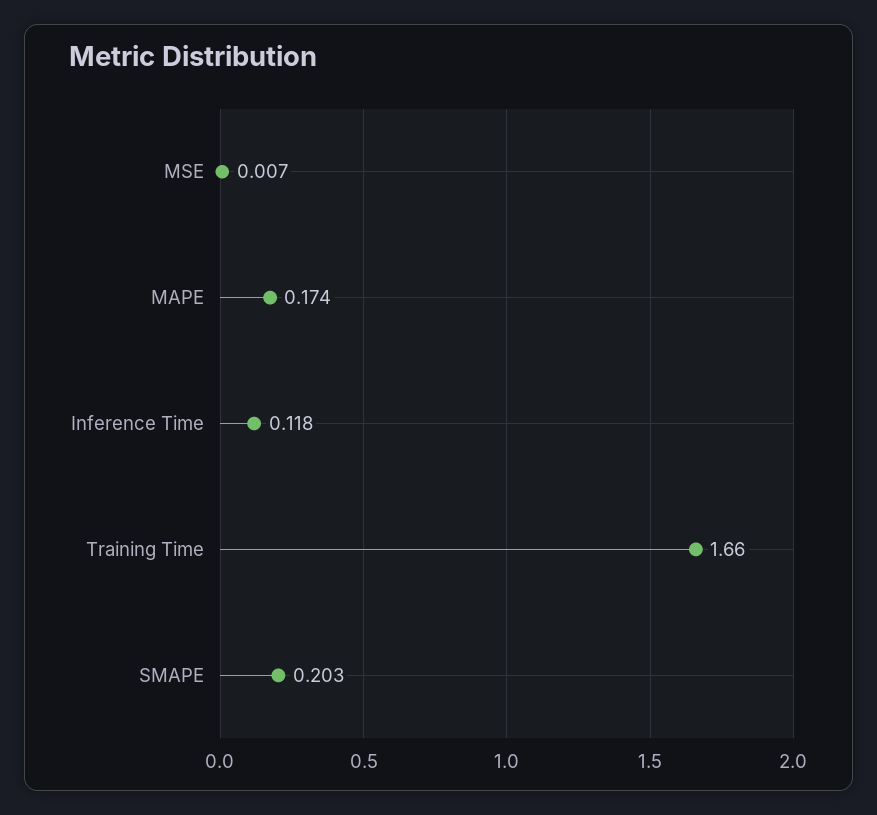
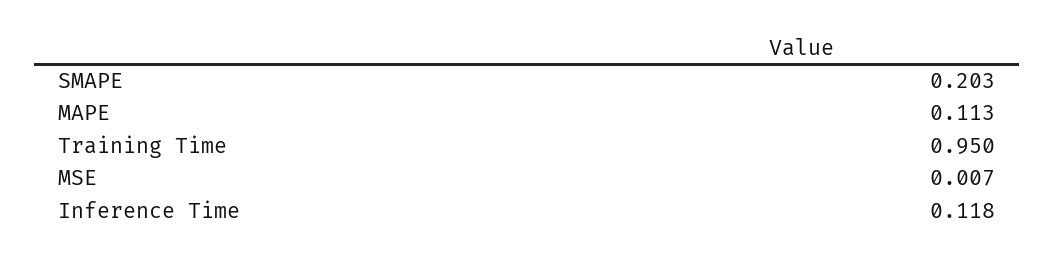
  {
    "MSE": 0.007,
-   "MAPE": 0.174,
+   "MAPE": 0.113,
    "Inference Time": 0.118,
-   "Training Time": 1.66,
+   "Training Time": 0.95,
    "SMAPE": 0.203
  }

